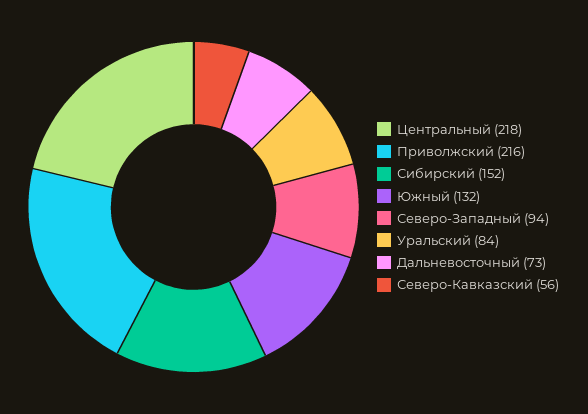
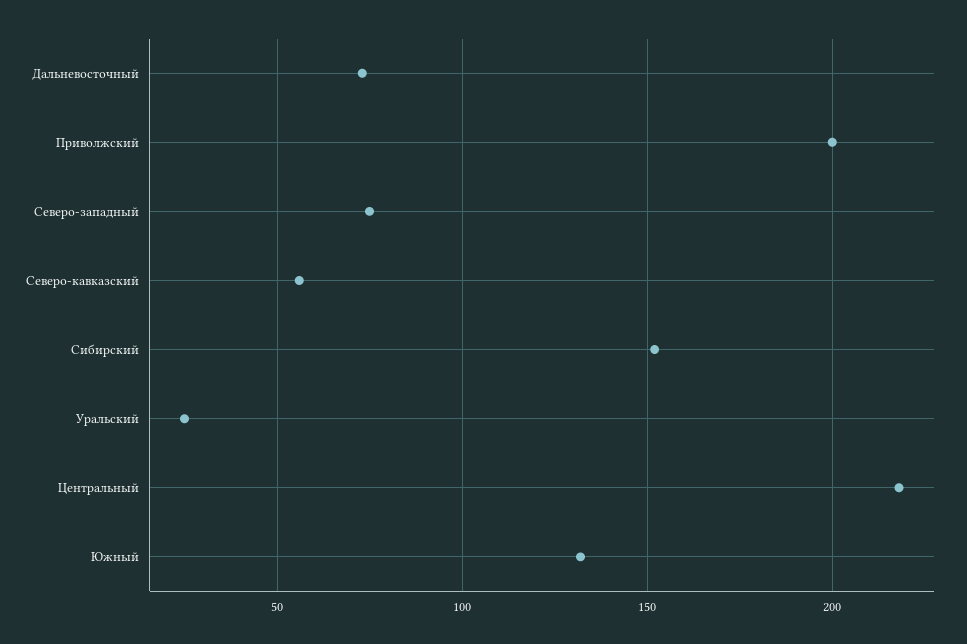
  {
    "Центральный": 218,
-   "Приволжский": 216,
+   "Приволжский": 200,
    "Сибирский": 152,
    "Южный": 132,
-   "Северо-Западный": 94,
+   "Северо-Западный": 75,
-   "Уральский": 84,
+   "Уральский": 25,
    "Дальневосточный": 73,
    "Северо-Кавказский": 56
  }

